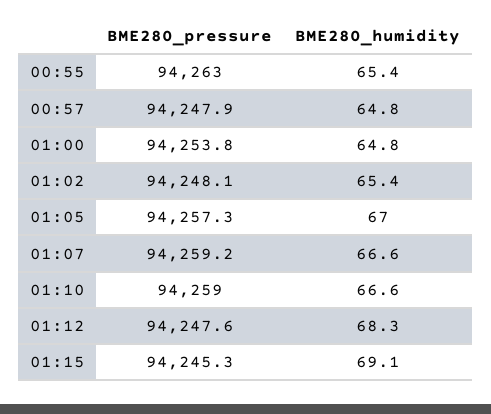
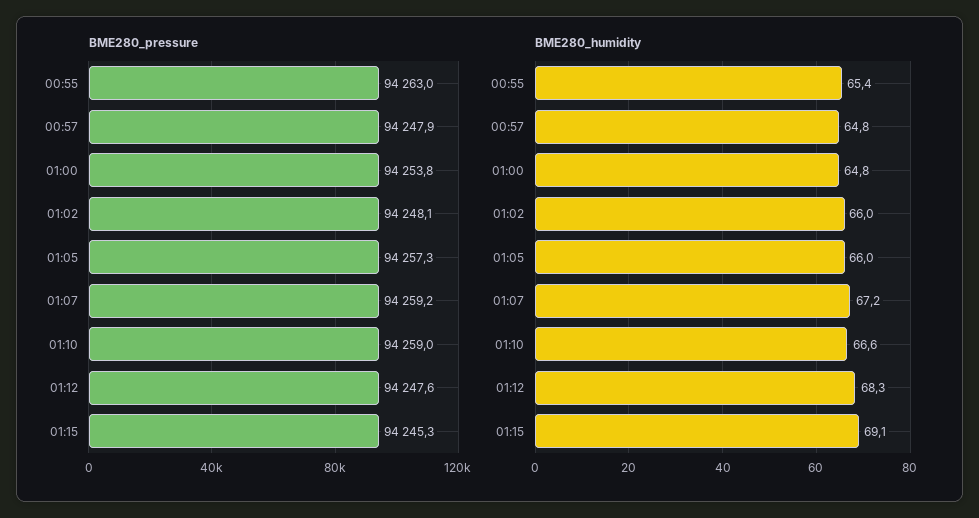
  {
    "BME280_pressure": {
      "00:55": 94263,
      "00:57": 94247.9,
      "01:00": 94253.8,
      "01:02": 94248.1,
      "01:05": 94257.3,
      "01:07": 94259.2,
      "01:10": 94259,
      "01:12": 94247.6,
      "01:15": 94245.3
    },
    "BME280_humidity": {
      "00:55": 65.4,
      "00:57": 64.8,
      "01:00": 64.8,
-     "01:02": 65.4,
+     "01:02": 66,
-     "01:05": 67,
+     "01:05": 66,
-     "01:07": 66.6,
+     "01:07": 67.2,
      "01:10": 66.6,
      "01:12": 68.3,
      "01:15": 69.1
    }
  }

